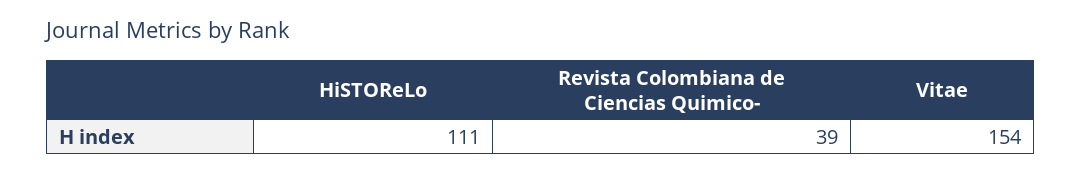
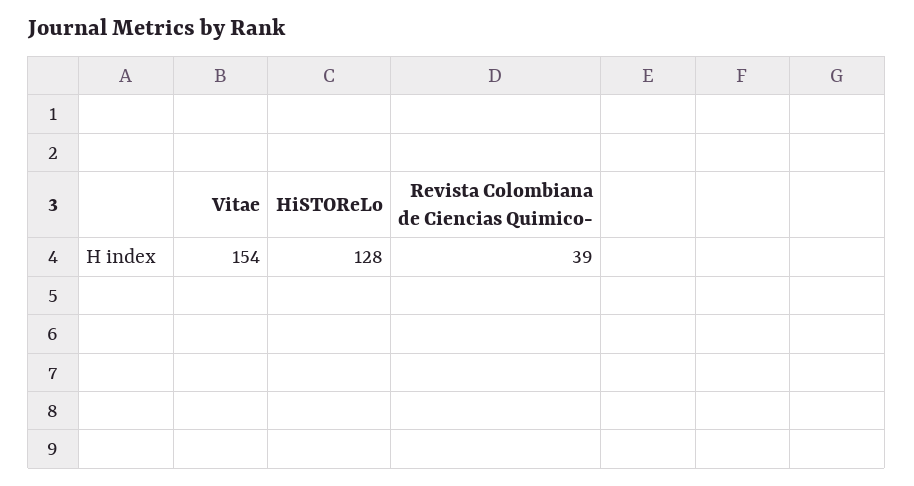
  {
-   "HiSTOReLo": 111,
+   "HiSTOReLo": 128,
    "Revista Colombiana de Ciencias Quimico-": 39,
    "Vitae": 154
  }

